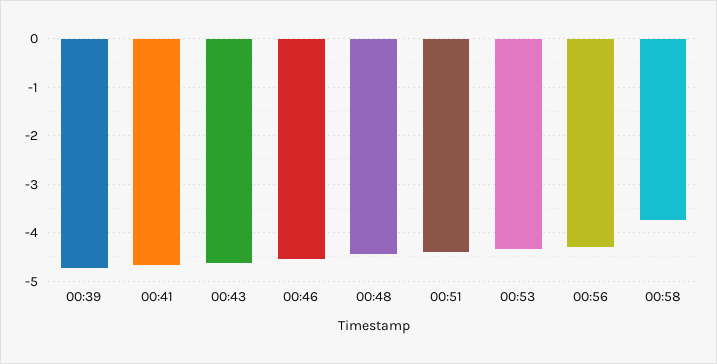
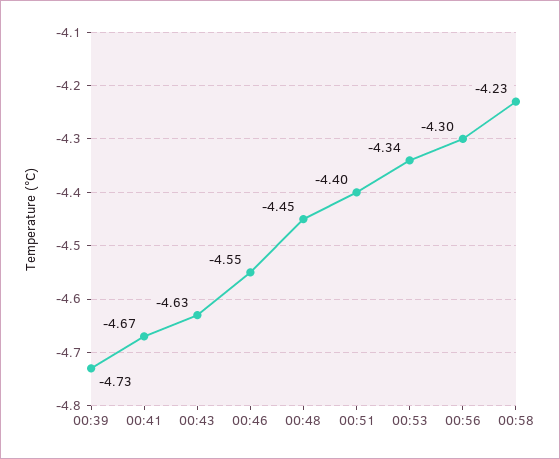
  {
    "00:39": -4.73,
    "00:41": -4.67,
    "00:43": -4.63,
    "00:46": -4.55,
    "00:48": -4.45,
    "00:51": -4.4,
    "00:53": -4.34,
    "00:56": -4.3,
-   "00:58": -3.8
+   "00:58": -4.23
  }

